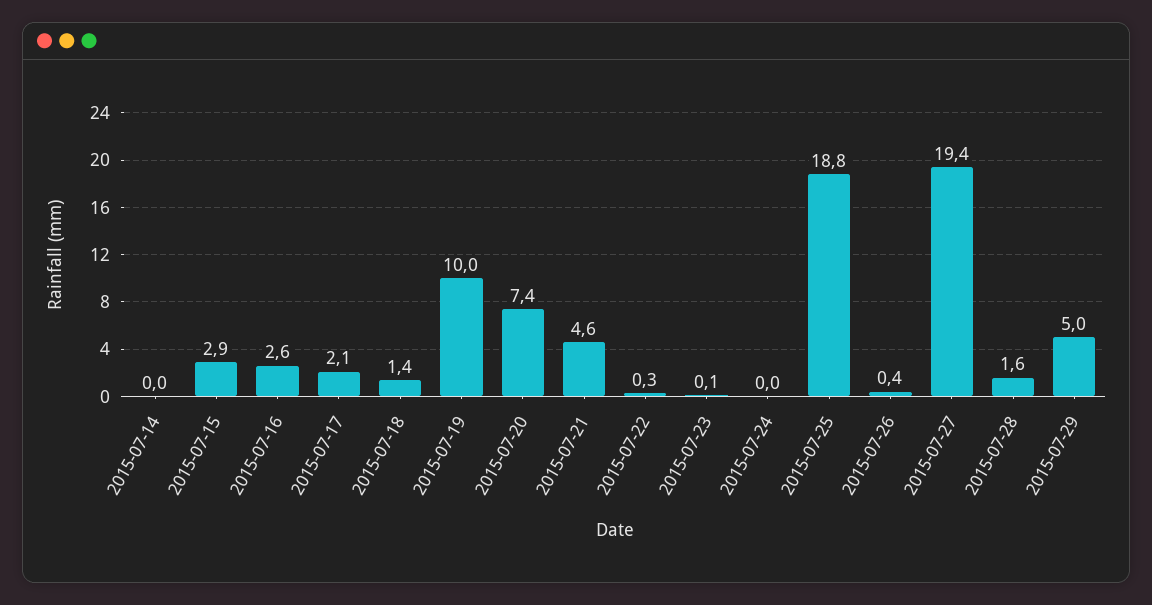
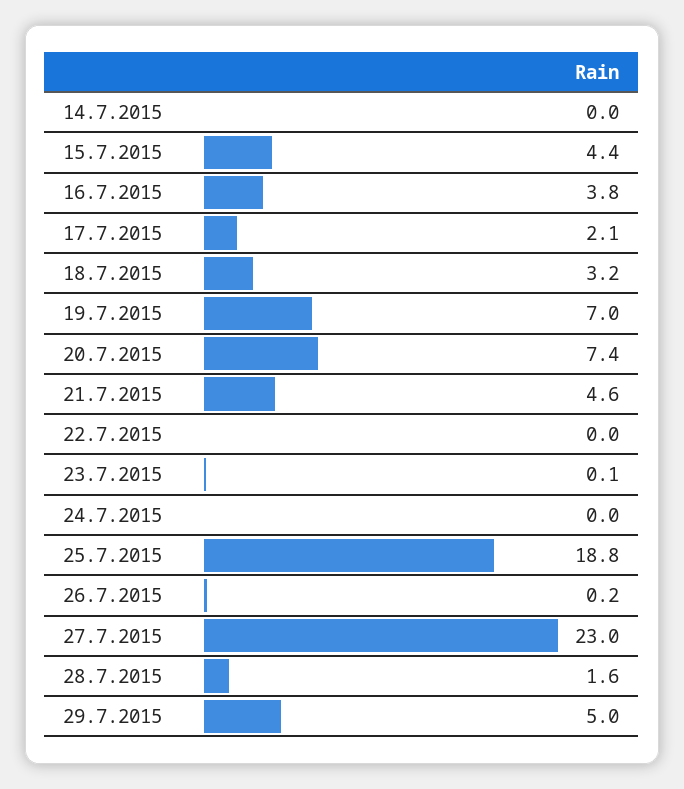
  {
    "2015-07-14": 0,
-   "2015-07-15": 2.9,
+   "2015-07-15": 4.4,
-   "2015-07-16": 2.6,
+   "2015-07-16": 3.8,
    "2015-07-17": 2.1,
-   "2015-07-18": 1.4,
+   "2015-07-18": 3.2,
-   "2015-07-19": 10,
+   "2015-07-19": 7,
    "2015-07-20": 7.4,
    "2015-07-21": 4.6,
-   "2015-07-22": 0.3,
+   "2015-07-22": 0,
    "2015-07-23": 0.1,
    "2015-07-24": 0,
    "2015-07-25": 18.8,
-   "2015-07-26": 0.4,
+   "2015-07-26": 0.2,
-   "2015-07-27": 19.4,
+   "2015-07-27": 23,
    "2015-07-28": 1.6,
    "2015-07-29": 5
  }

